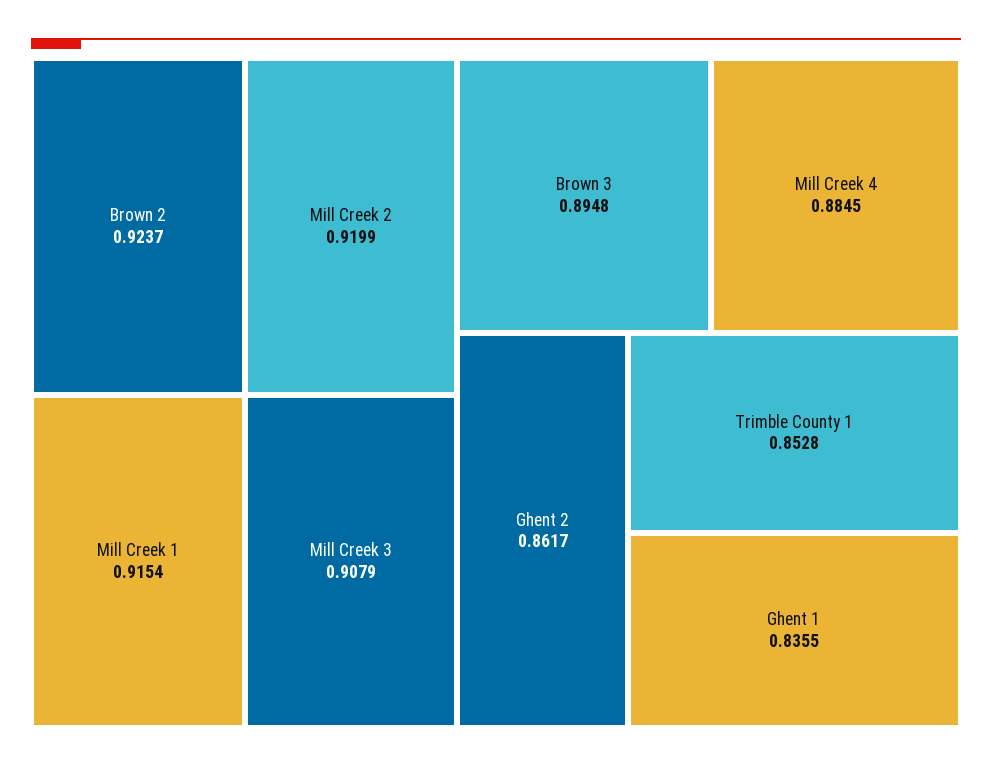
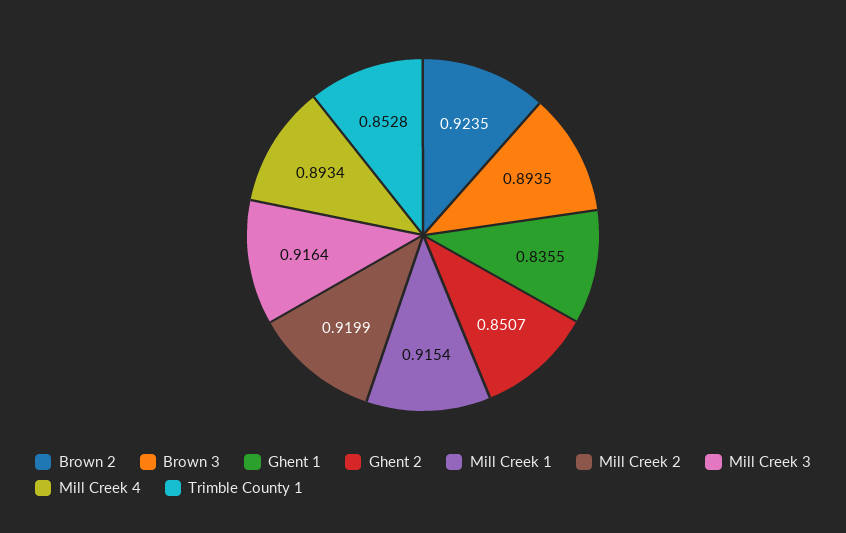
  {
-   "Brown 2": 0.9237,
+   "Brown 2": 0.9235,
    "Mill Creek 2": 0.9199,
    "Mill Creek 1": 0.9154,
-   "Mill Creek 3": 0.9079,
+   "Mill Creek 3": 0.9164,
-   "Brown 3": 0.8948,
+   "Brown 3": 0.8935,
-   "Mill Creek 4": 0.8845,
+   "Mill Creek 4": 0.8934,
-   "Ghent 2": 0.8617,
+   "Ghent 2": 0.8507,
    "Trimble County 1": 0.8528,
    "Ghent 1": 0.8355
  }

